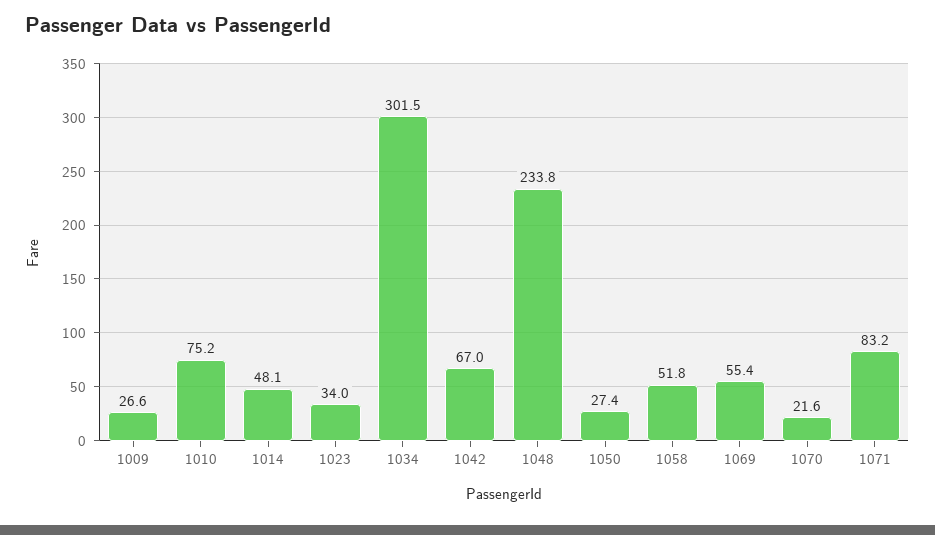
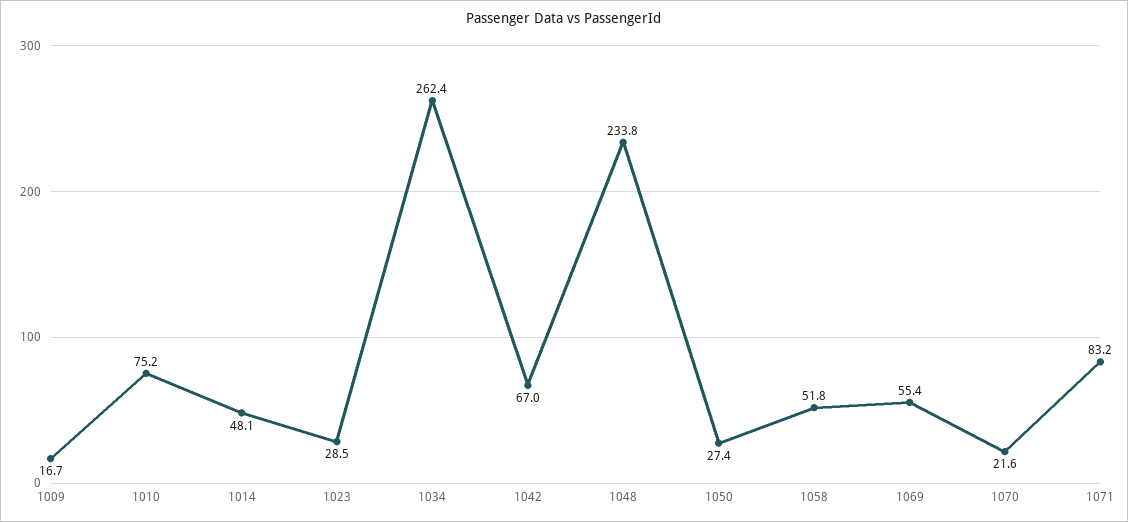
  {
-   "1009": 26.6,
+   "1009": 16.7,
    "1010": 75.2,
    "1014": 48.1,
-   "1023": 34,
+   "1023": 28.5,
-   "1034": 301.5,
+   "1034": 262.4,
    "1042": 67,
    "1048": 233.8,
    "1050": 27.4,
    "1058": 51.8,
    "1069": 55.4,
    "1070": 21.6,
    "1071": 83.2
  }

